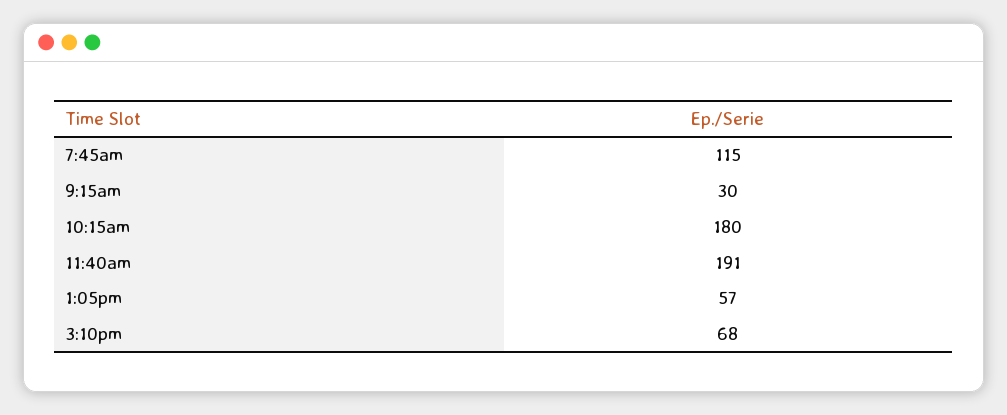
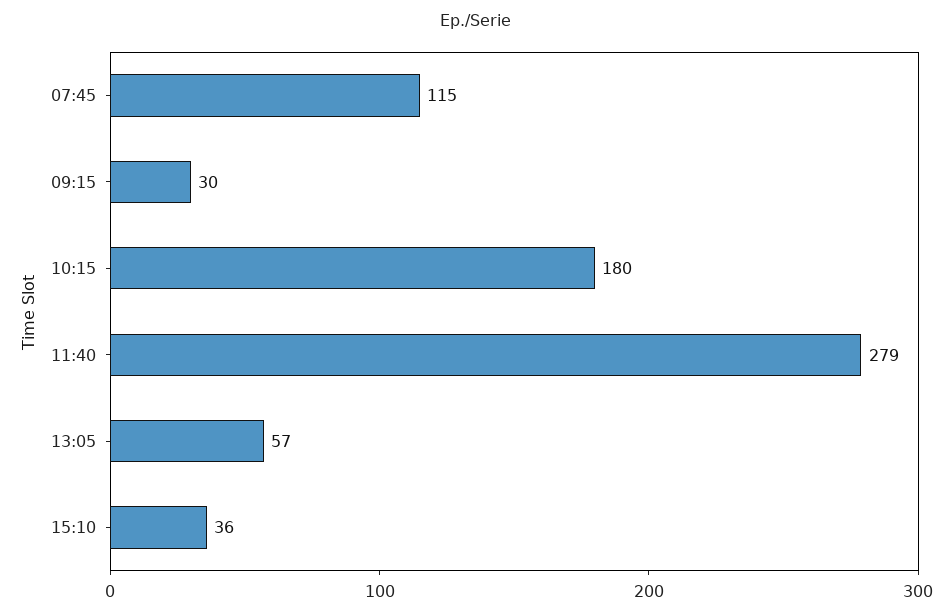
  {
    "7:45am": 115,
    "9:15am": 30,
    "10:15am": 180,
-   "11:40am": 191,
+   "11:40am": 279,
    "1:05pm": 57,
-   "3:10pm": 68
+   "3:10pm": 36
  }

